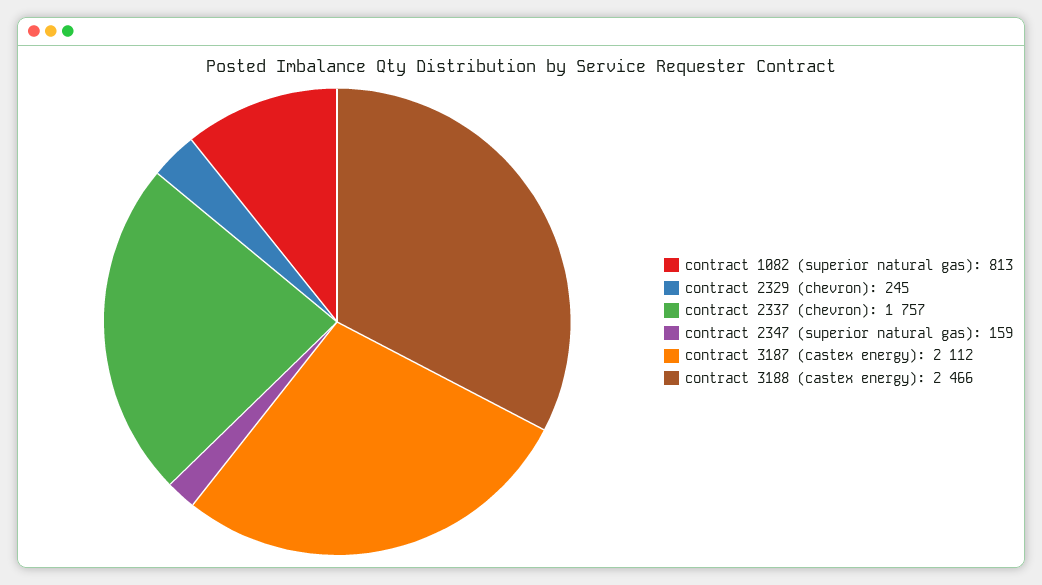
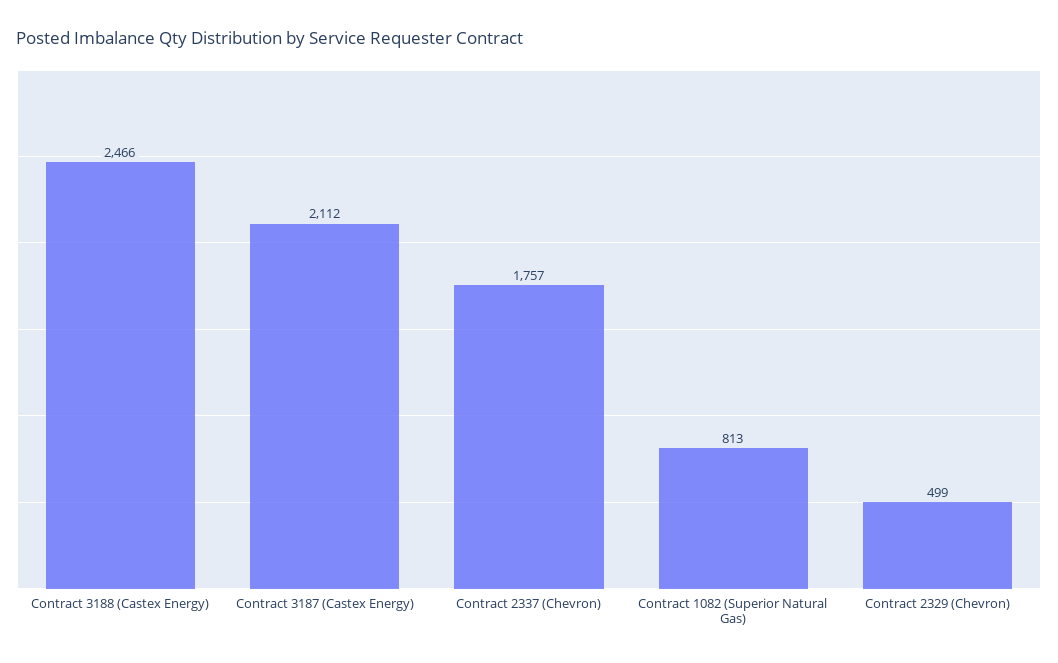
  {
    "contract 1082 (superior natural gas)": 813,
-   "contract 2329 (chevron)": 245,
+   "contract 2329 (chevron)": 499,
    "contract 2337 (chevron)": 1757,
-   "contract 2347 (superior natural gas)": 159,
    "contract 3187 (castex energy)": 2112,
    "contract 3188 (castex energy)": 2466
  }

